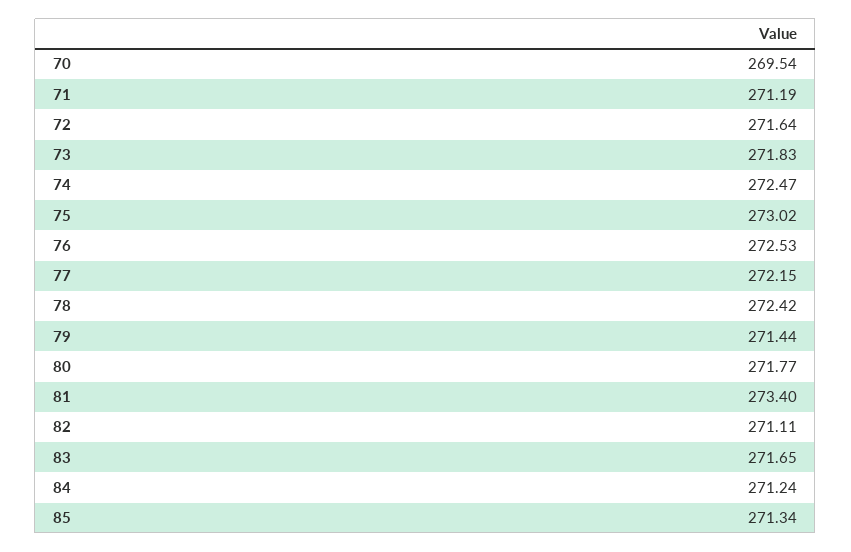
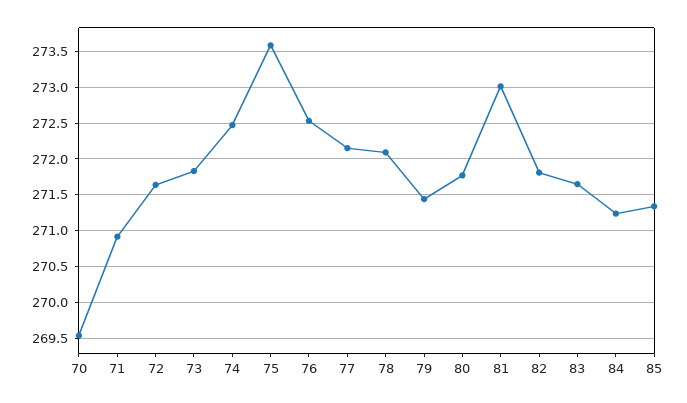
  {
    "70": 269.54,
-   "71": 271.19,
+   "71": 270.9,
    "72": 271.64,
    "73": 271.83,
    "74": 272.47,
-   "75": 273.02,
+   "75": 273.6,
    "76": 272.53,
    "77": 272.15,
-   "78": 272.42,
+   "78": 272.1,
    "79": 271.44,
    "80": 271.77,
-   "81": 273.4,
+   "81": 273,
-   "82": 271.11,
+   "82": 271.8,
    "83": 271.65,
    "84": 271.24,
    "85": 271.34
  }

